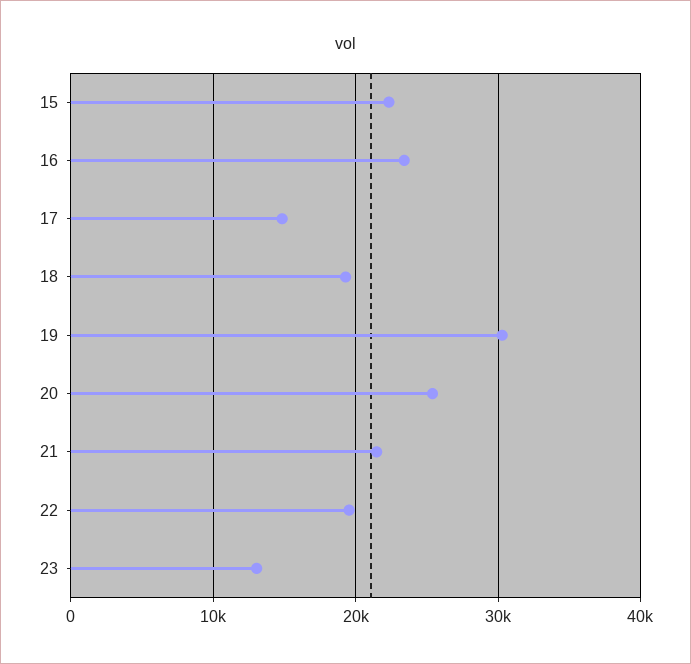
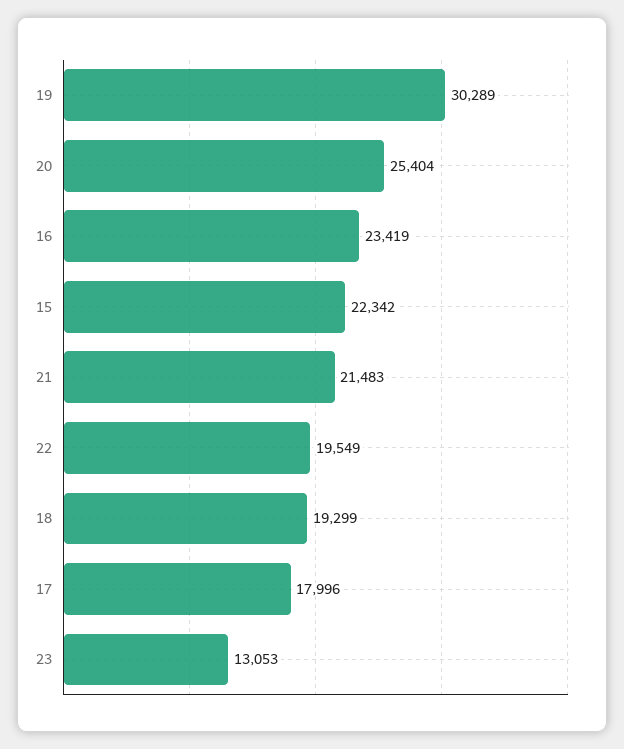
  {
    "15": 22342,
    "16": 23419,
-   "17": 15000,
+   "17": 17996,
    "18": 19299,
    "19": 30289,
    "20": 25404,
    "21": 21483,
    "22": 19549,
    "23": 13053
  }

